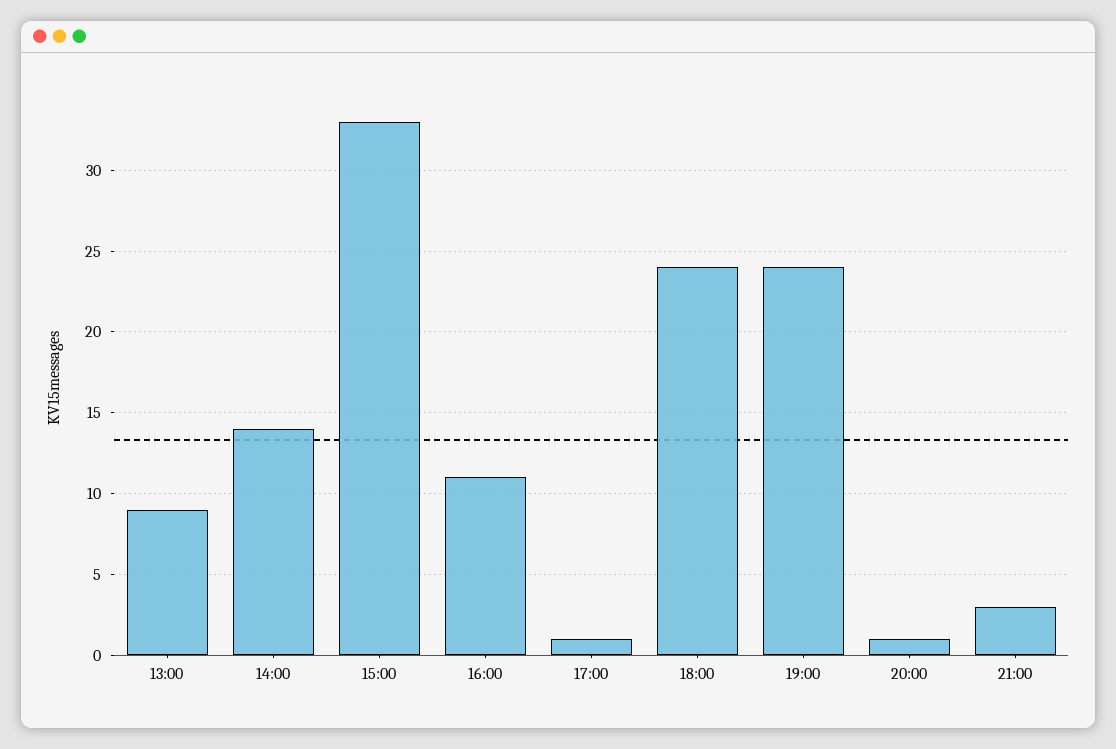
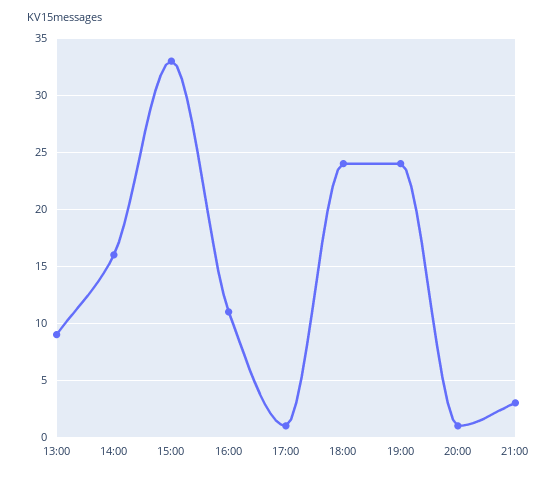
  {
    "13:00": 9,
-   "14:00": 14,
+   "14:00": 16,
    "15:00": 33,
    "16:00": 11,
    "17:00": 1,
    "18:00": 24,
    "19:00": 24,
    "20:00": 1,
    "21:00": 3
  }

